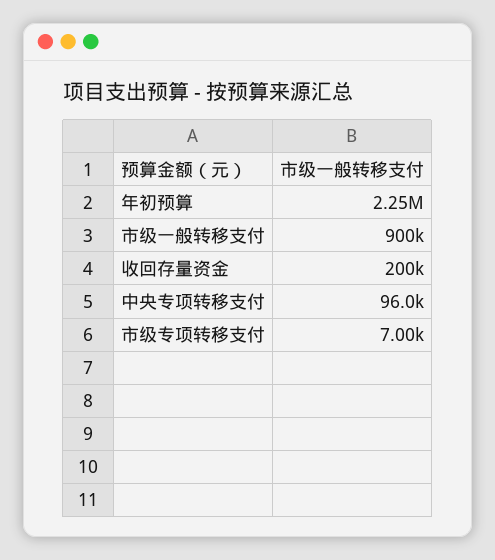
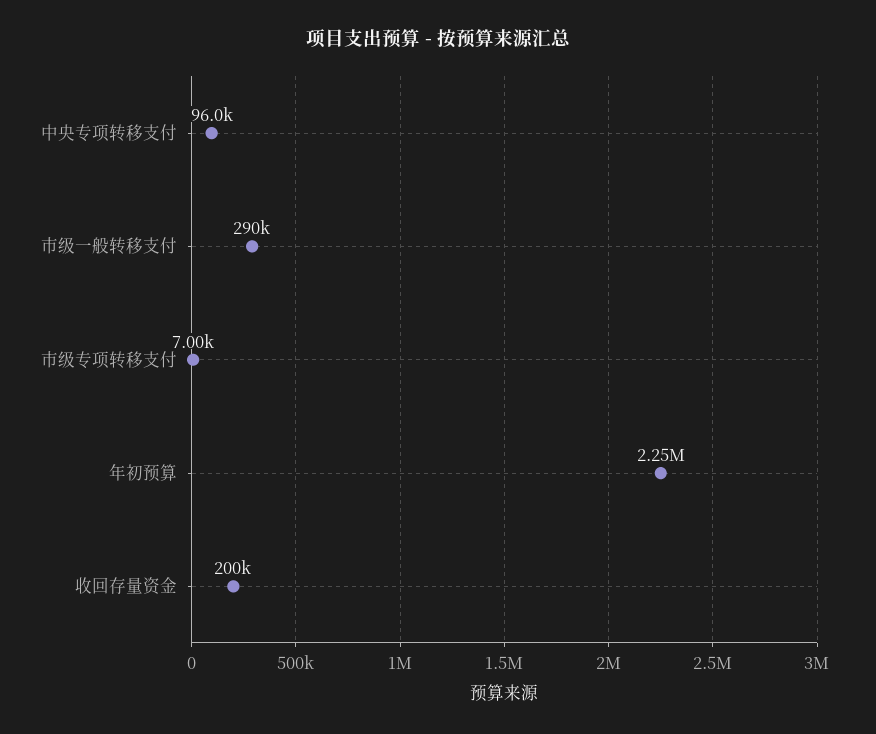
  {
    "年初预算": 2250000,
-   "市级一般转移支付": 900000,
+   "市级一般转移支付": 290000,
    "收回存量资金": 200000,
    "中央专项转移支付": 96000,
    "市级专项转移支付": 7000
  }

